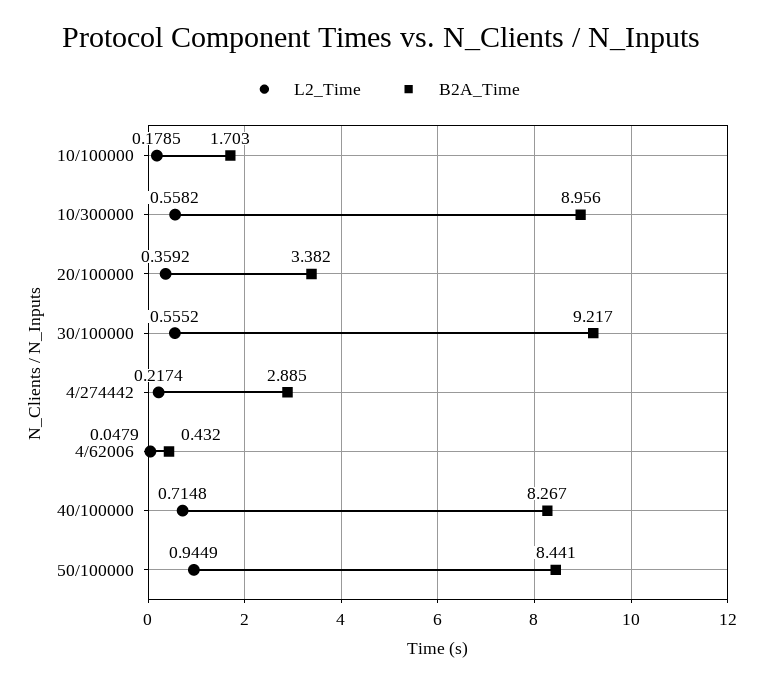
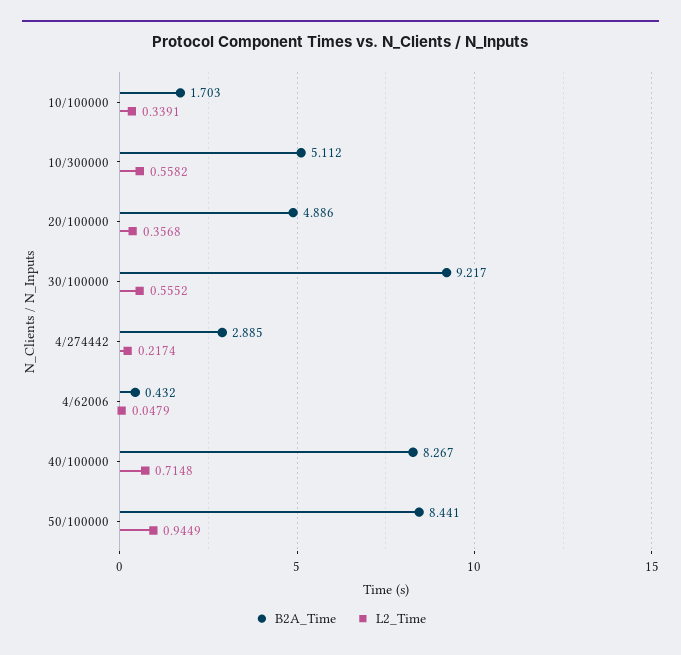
  {
    "L2_Time": {
-     "10/100000": 0.1785,
+     "10/100000": 0.3391,
      "10/300000": 0.5582,
-     "20/100000": 0.3592,
+     "20/100000": 0.3568,
      "30/100000": 0.5552,
      "4/274442": 0.2174,
      "4/62006": 0.0479,
      "40/100000": 0.7148,
      "50/100000": 0.9449
    },
    "B2A_Time": {
      "10/100000": 1.703,
-     "10/300000": 8.956,
+     "10/300000": 5.112,
-     "20/100000": 3.382,
+     "20/100000": 4.886,
      "30/100000": 9.217,
      "4/274442": 2.885,
      "4/62006": 0.432,
      "40/100000": 8.267,
      "50/100000": 8.441
    }
  }

